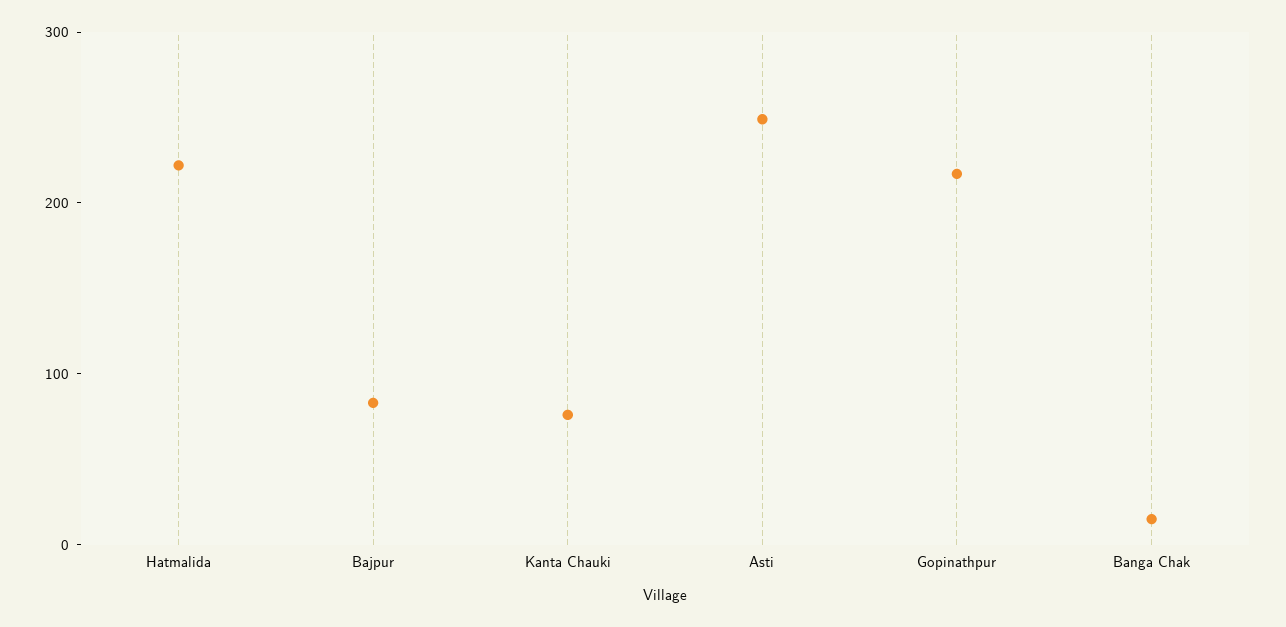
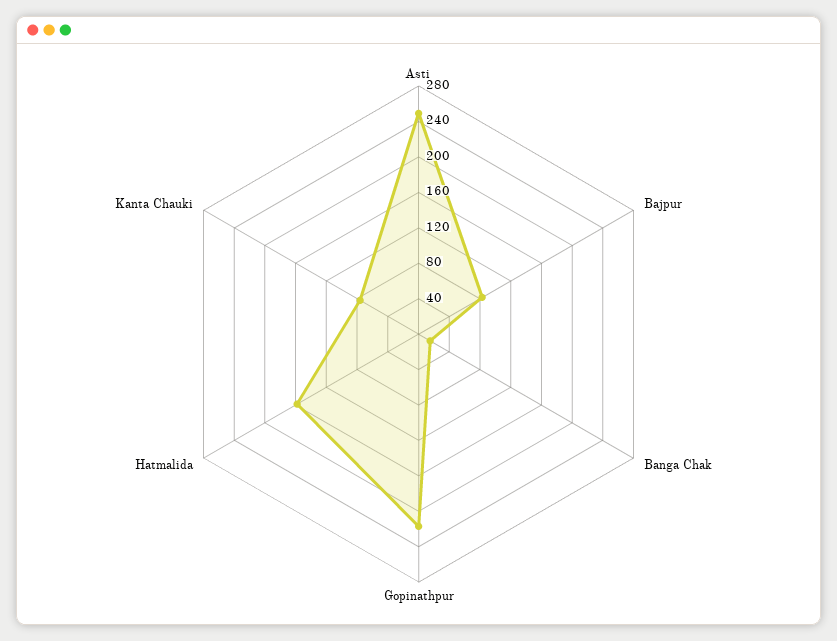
  {
-   "Hatmalida": 220,
+   "Hatmalida": 160,
    "Bajpur": 80,
    "Kanta Chauki": 80,
    "Asti": 250,
    "Gopinathpur": 220,
    "Banga Chak": 20
  }

